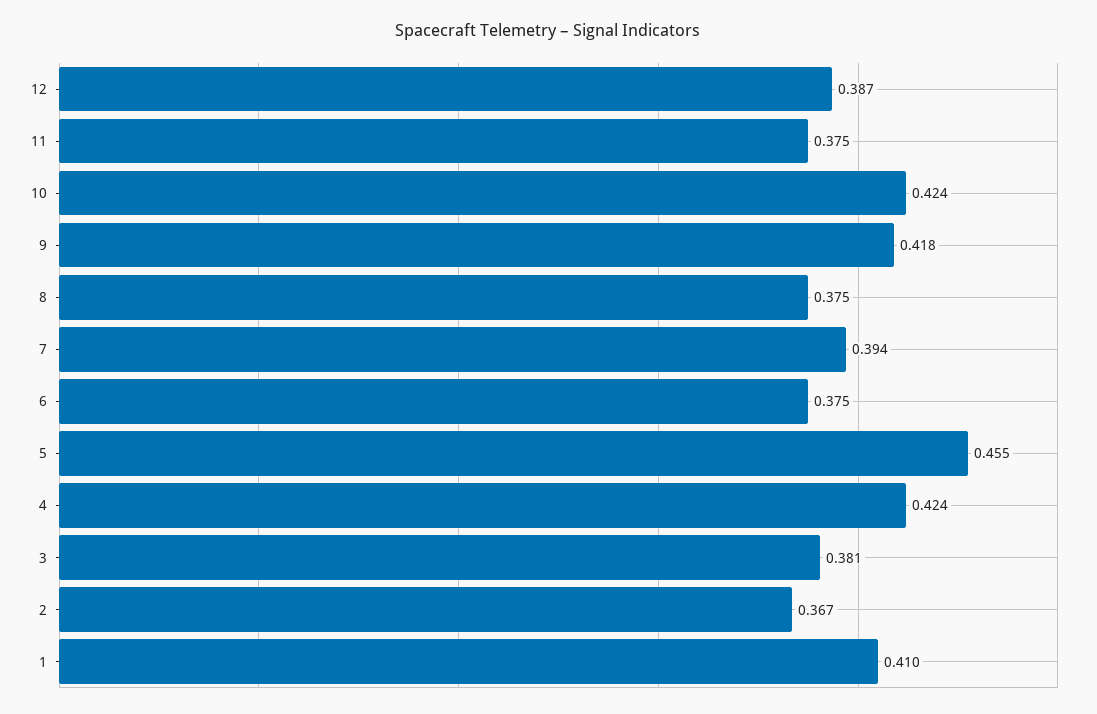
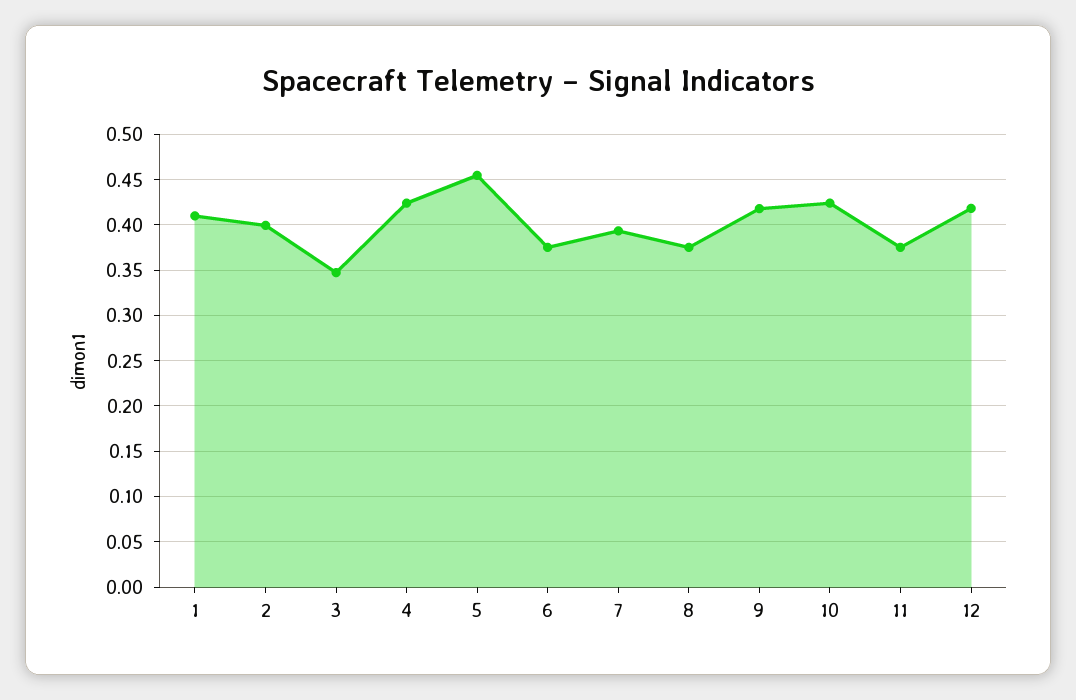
  {
-   "12": 0.387,
+   "12": 0.42,
    "11": 0.375,
    "10": 0.424,
    "9": 0.418,
    "8": 0.375,
    "7": 0.394,
    "6": 0.375,
    "5": 0.455,
    "4": 0.424,
-   "3": 0.381,
+   "3": 0.35,
-   "2": 0.367,
+   "2": 0.4,
    "1": 0.41
  }

